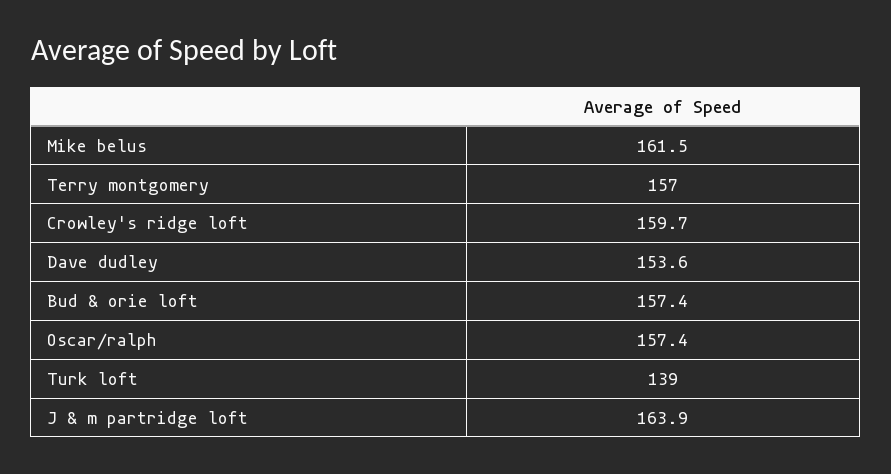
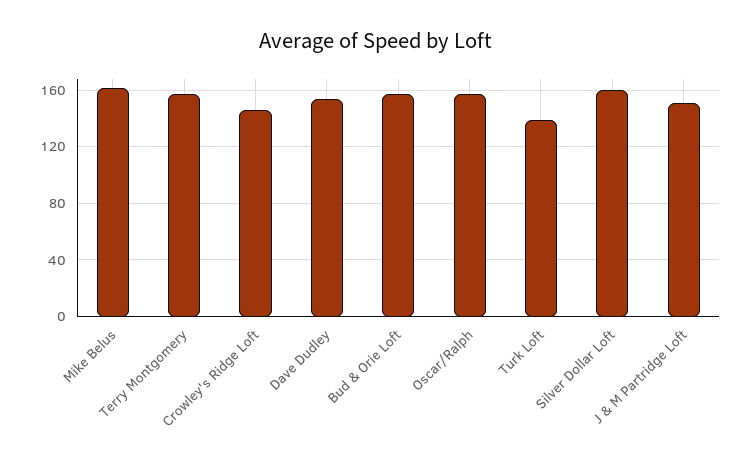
  {
    "Mike belus": 161.5,
    "Terry montgomery": 157,
-   "Crowley's ridge loft": 159.7,
+   "Crowley's ridge loft": 145,
    "Dave dudley": 153.6,
    "Bud & orie loft": 157.4,
    "Oscar/ralph": 157.4,
    "Turk loft": 139,
-   "J & m partridge loft": 163.9
+   "J & m partridge loft": 150,
+   "Silver Dollar Loft": 160
  }

